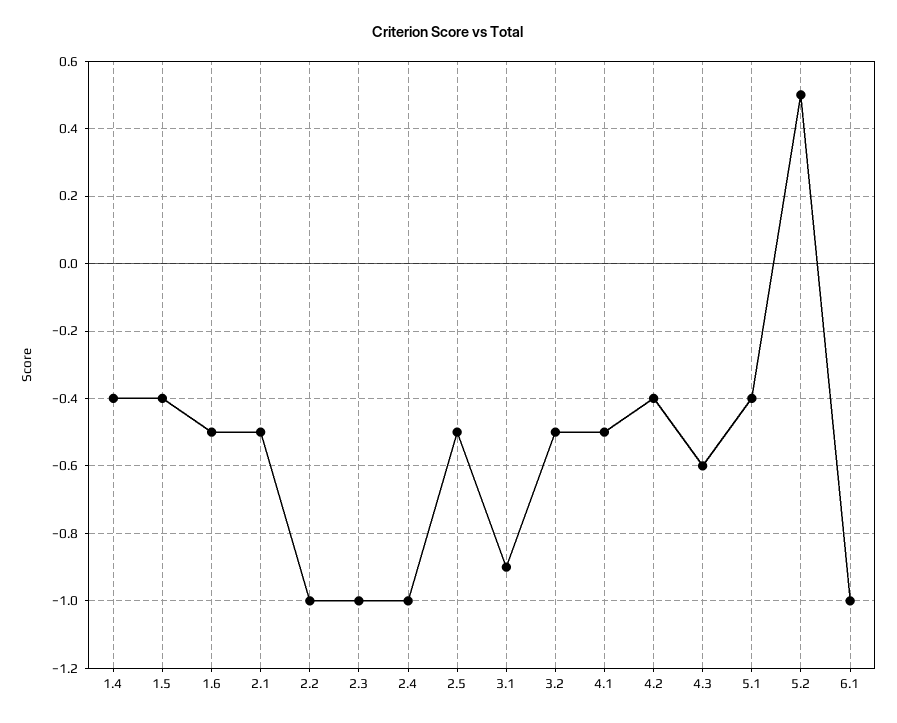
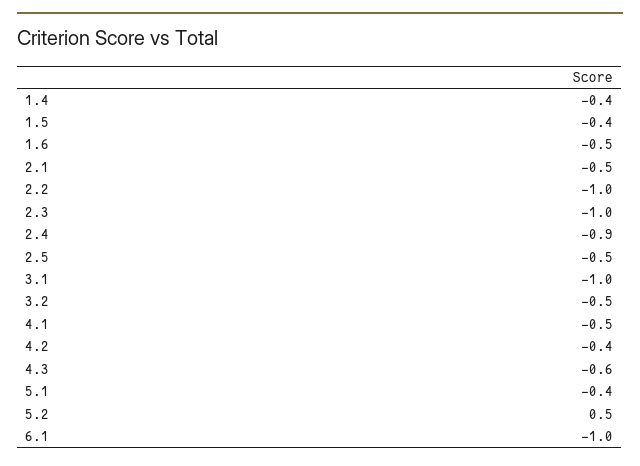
  {
    "1.4": -0.4,
    "1.5": -0.4,
    "1.6": -0.5,
    "2.1": -0.5,
    "2.2": -1,
    "2.3": -1,
-   "2.4": -1,
+   "2.4": -0.9,
    "2.5": -0.5,
-   "3.1": -0.9,
+   "3.1": -1,
    "3.2": -0.5,
    "4.1": -0.5,
    "4.2": -0.4,
    "4.3": -0.6,
    "5.1": -0.4,
    "5.2": 0.5,
    "6.1": -1
  }

